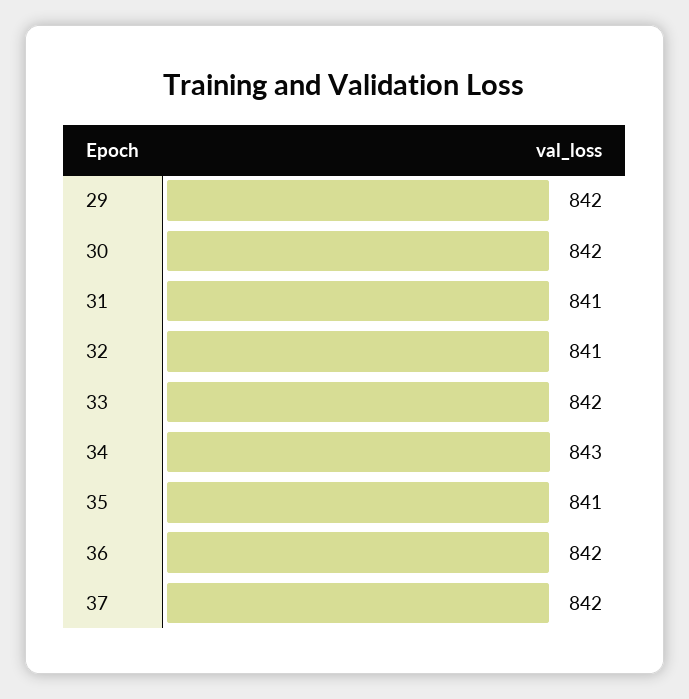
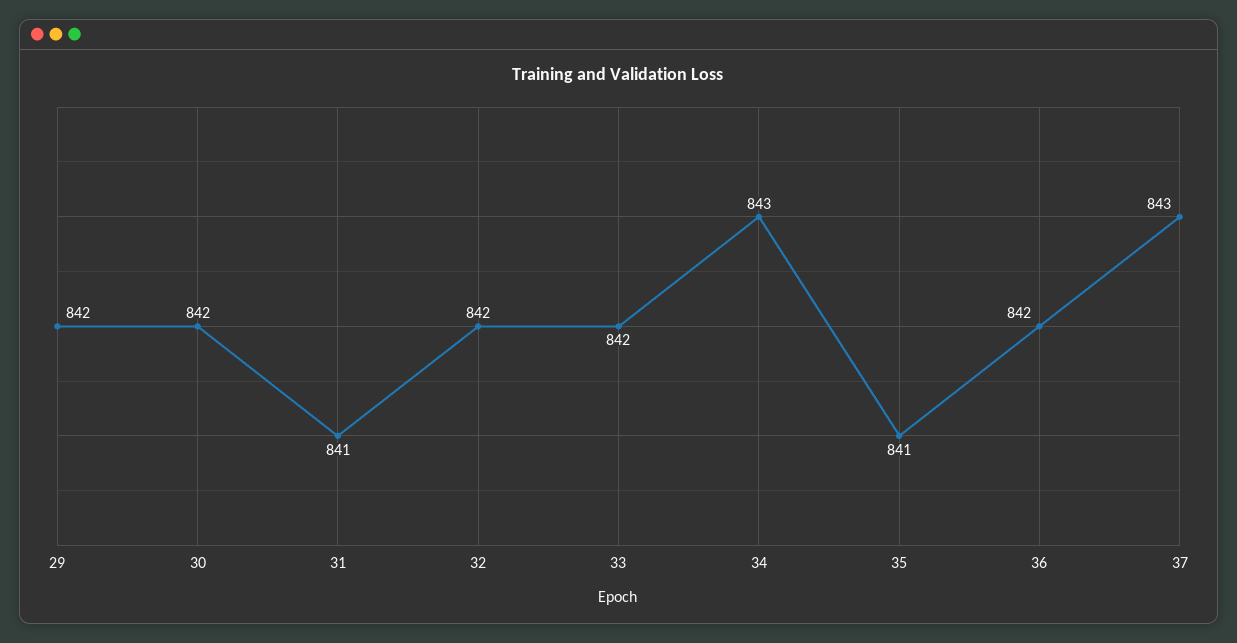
  {
    "29": 842,
    "30": 842,
    "31": 841,
-   "32": 841,
+   "32": 842,
    "33": 842,
    "34": 843,
    "35": 841,
    "36": 842,
-   "37": 842
+   "37": 843
  }

